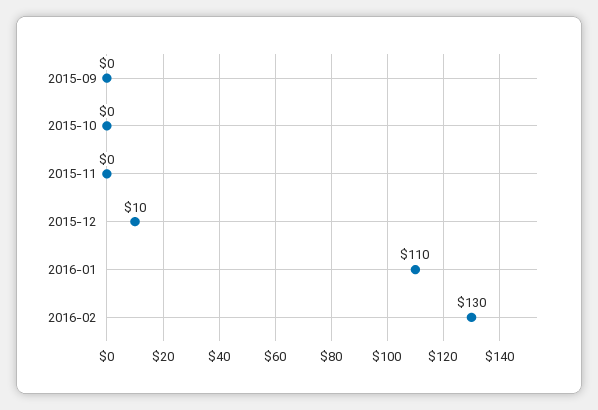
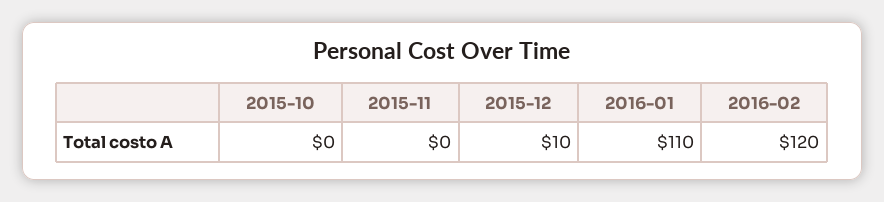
  {
-   "2015-09": 0,
    "2015-10": 0,
    "2015-11": 0,
    "2015-12": 10,
    "2016-01": 110,
-   "2016-02": 130
+   "2016-02": 120
  }

